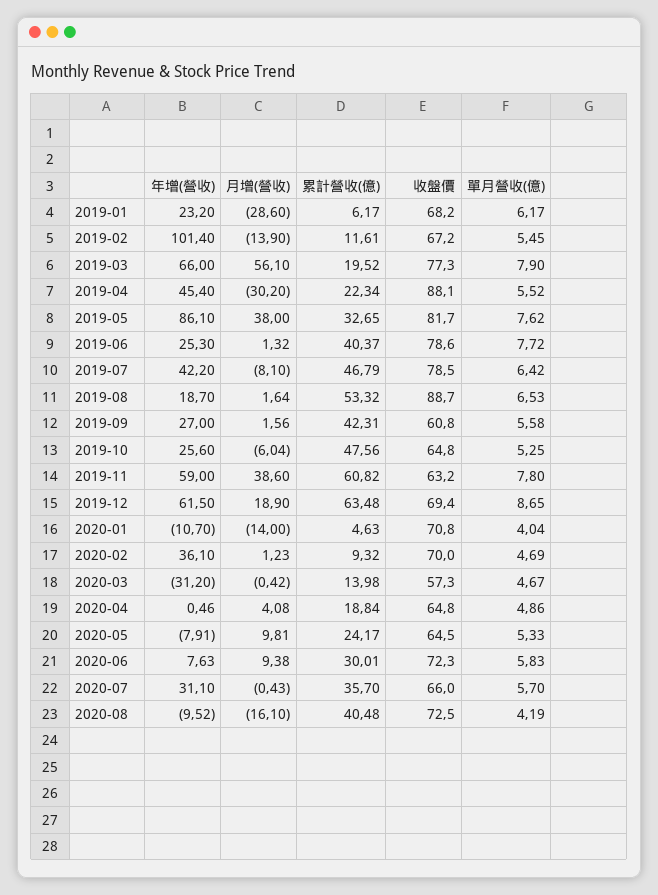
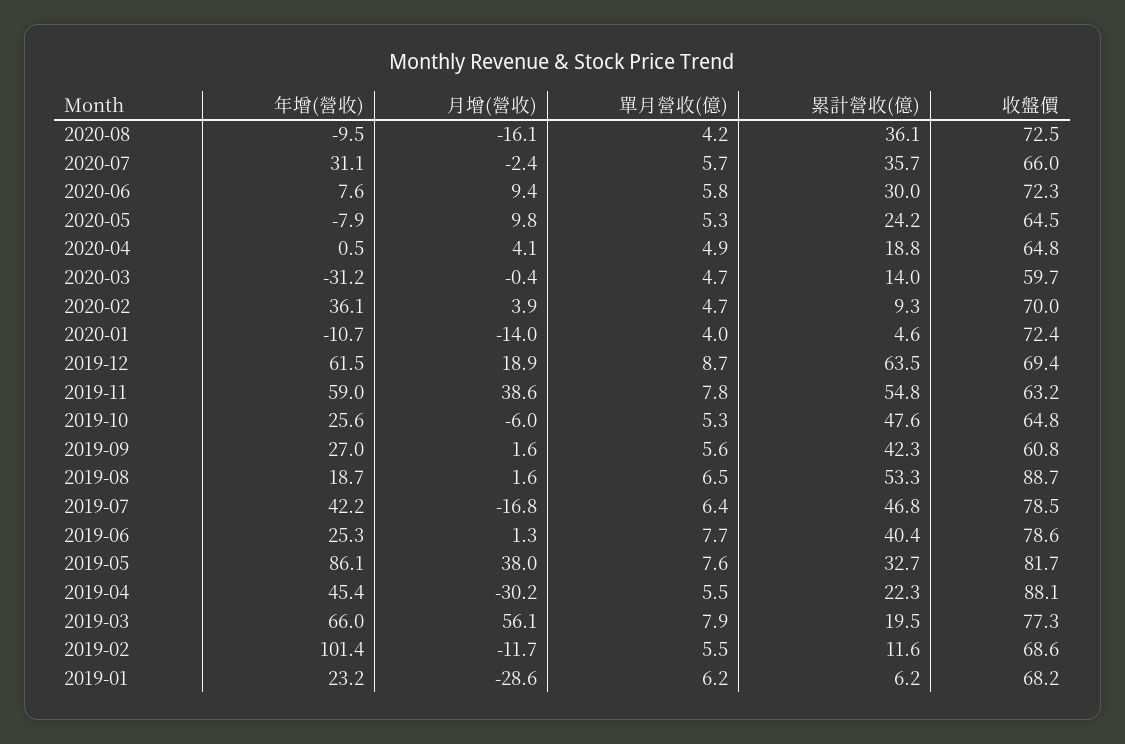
  {
    "年增(營收)": {
      "2019-01": 23.2,
      "2019-02": 101.4,
      "2019-03": 66,
      "2019-04": 45.4,
      "2019-05": 86.1,
      "2019-06": 25.3,
      "2019-07": 42.2,
      "2019-08": 18.7,
      "2019-09": 27,
      "2019-10": 25.6,
      "2019-11": 59,
      "2019-12": 61.5,
      "2020-01": -10.7,
      "2020-02": 36.1,
      "2020-03": -31.2,
      "2020-04": 0.46,
      "2020-05": -7.91,
      "2020-06": 7.63,
      "2020-07": 31.1,
      "2020-08": -9.52
    },
    "月增(營收)": {
      "2019-01": -28.6,
-     "2019-02": -13.9,
+     "2019-02": -11.7,
      "2019-03": 56.1,
      "2019-04": -30.2,
      "2019-05": 38,
      "2019-06": 1.32,
-     "2019-07": -8.1,
+     "2019-07": -16.8,
      "2019-08": 1.64,
      "2019-09": 1.56,
      "2019-10": -6.04,
      "2019-11": 38.6,
      "2019-12": 18.9,
      "2020-01": -14,
-     "2020-02": 1.23,
+     "2020-02": 3.9,
      "2020-03": -0.42,
      "2020-04": 4.08,
      "2020-05": 9.81,
      "2020-06": 9.38,
-     "2020-07": -0.43,
+     "2020-07": -2.4,
      "2020-08": -16.1
    },
    "累計營收(億)": {
      "2019-01": 6.17,
      "2019-02": 11.61,
      "2019-03": 19.52,
      "2019-04": 22.34,
      "2019-05": 32.65,
      "2019-06": 40.37,
      "2019-07": 46.79,
      "2019-08": 53.32,
      "2019-09": 42.31,
      "2019-10": 47.56,
-     "2019-11": 60.82,
+     "2019-11": 54.8,
      "2019-12": 63.48,
      "2020-01": 4.63,
      "2020-02": 9.32,
      "2020-03": 13.98,
      "2020-04": 18.84,
      "2020-05": 24.17,
      "2020-06": 30.01,
      "2020-07": 35.7,
-     "2020-08": 40.48
+     "2020-08": 36.1
    },
    "收盤價": {
      "2019-01": 68.2,
-     "2019-02": 67.2,
+     "2019-02": 68.6,
      "2019-03": 77.3,
      "2019-04": 88.1,
      "2019-05": 81.7,
      "2019-06": 78.6,
      "2019-07": 78.5,
      "2019-08": 88.7,
      "2019-09": 60.8,
      "2019-10": 64.8,
      "2019-11": 63.2,
      "2019-12": 69.4,
-     "2020-01": 70.8,
+     "2020-01": 72.4,
      "2020-02": 70,
-     "2020-03": 57.3,
+     "2020-03": 59.7,
      "2020-04": 64.8,
      "2020-05": 64.5,
      "2020-06": 72.3,
      "2020-07": 66,
      "2020-08": 72.5
    },
    "單月營收(億)": {
      "2019-01": 6.17,
      "2019-02": 5.45,
      "2019-03": 7.9,
      "2019-04": 5.52,
      "2019-05": 7.62,
      "2019-06": 7.72,
      "2019-07": 6.42,
      "2019-08": 6.53,
      "2019-09": 5.58,
      "2019-10": 5.25,
      "2019-11": 7.8,
      "2019-12": 8.65,
      "2020-01": 4.04,
      "2020-02": 4.69,
      "2020-03": 4.67,
      "2020-04": 4.86,
      "2020-05": 5.33,
      "2020-06": 5.83,
      "2020-07": 5.7,
      "2020-08": 4.19
    }
  }

